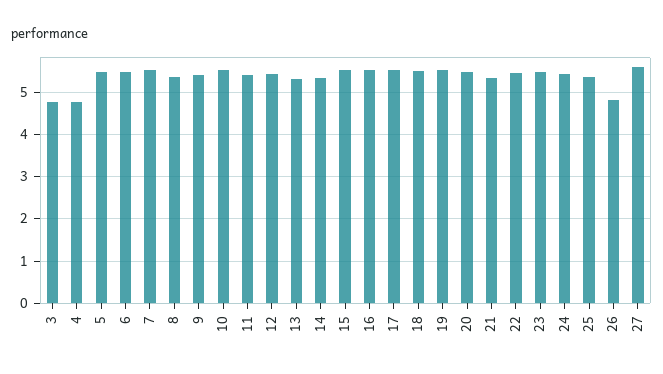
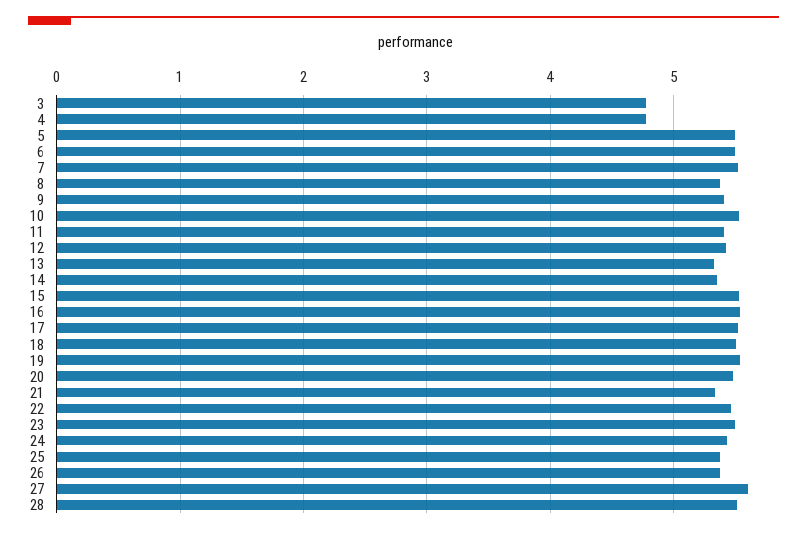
  {
    "3": 4.8,
    "4": 4.8,
    "5": 5.5,
    "6": 5.5,
    "7": 5.5,
    "8": 5.4,
    "9": 5.4,
    "10": 5.5,
    "11": 5.4,
    "12": 5.4,
    "13": 5.3,
    "14": 5.3,
    "15": 5.5,
    "16": 5.5,
    "17": 5.5,
    "18": 5.5,
    "19": 5.5,
    "20": 5.5,
    "21": 5.3,
    "22": 5.5,
    "23": 5.5,
    "24": 5.4,
    "25": 5.4,
-   "26": 4.8,
+   "26": 5.4,
-   "27": 5.6
+   "27": 5.6,
+   "28": 5.5
  }

